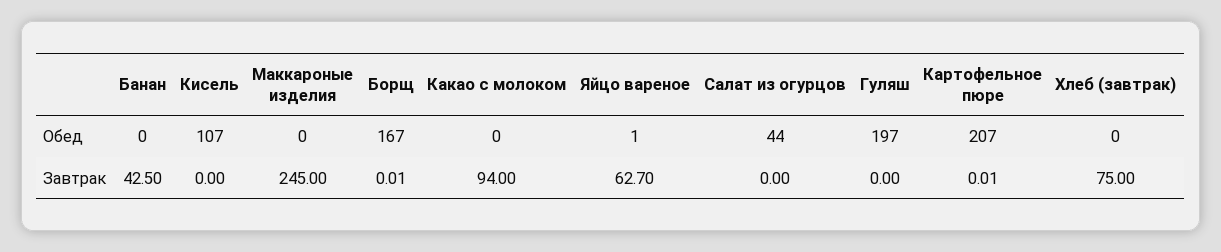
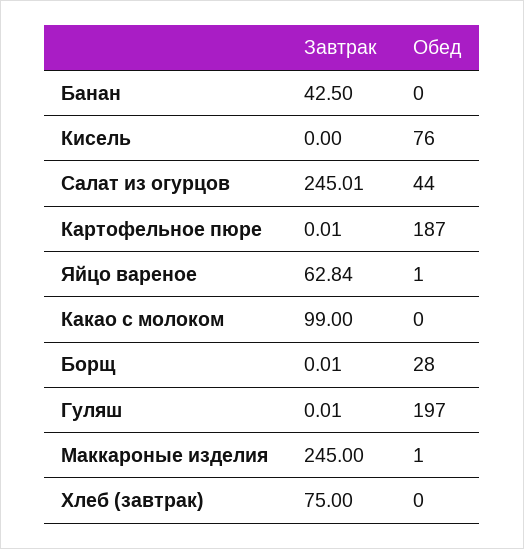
  {
    "Банан": {
      "Обед": 0,
      "Завтрак": 42.5
    },
    "Кисель": {
-     "Обед": 107,
+     "Обед": 76,
      "Завтрак": 0
    },
    "Маккароные изделия": {
-     "Обед": 0,
+     "Обед": 1,
      "Завтрак": 245
    },
    "Борщ": {
-     "Обед": 167,
+     "Обед": 28,
      "Завтрак": 0.01
    },
    "Какао с молоком": {
      "Обед": 0,
-     "Завтрак": 94
+     "Завтрак": 99
    },
    "Яйцо вареное": {
      "Обед": 1,
-     "Завтрак": 62.7
+     "Завтрак": 62.84
    },
    "Салат из огурцов": {
      "Обед": 44,
-     "Завтрак": 0
+     "Завтрак": 245.01
    },
    "Гуляш": {
      "Обед": 197,
-     "Завтрак": 0
+     "Завтрак": 0.01
    },
    "Картофельное пюре": {
-     "Обед": 207,
+     "Обед": 187,
      "Завтрак": 0.01
    },
    "Хлеб (завтрак)": {
      "Обед": 0,
      "Завтрак": 75
    }
  }

